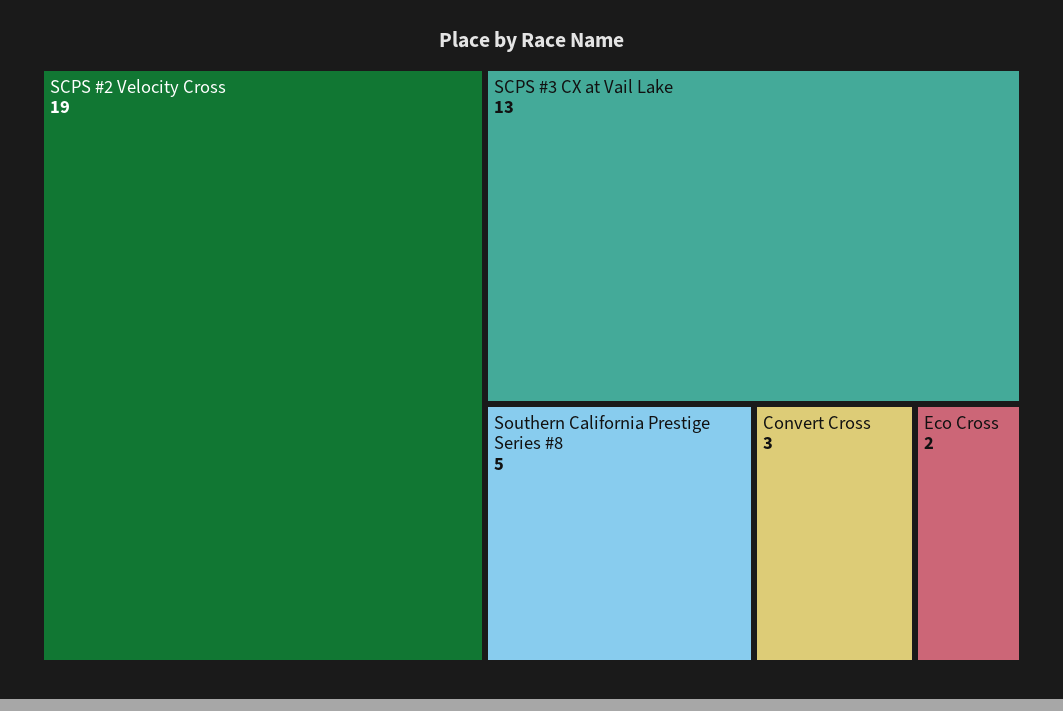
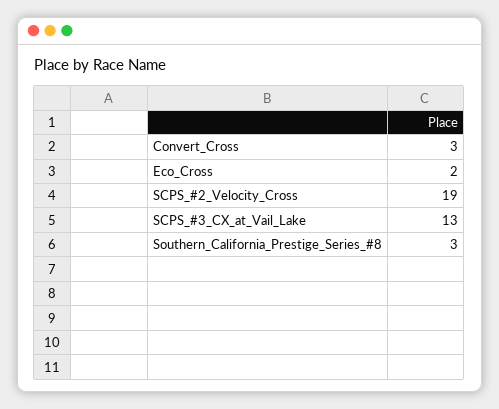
  {
    "SCPS #2 Velocity Cross": 19,
    "SCPS #3 CX at Vail Lake": 13,
-   "Southern California Prestige Series #8": 5,
+   "Southern California Prestige Series #8": 3,
    "Convert Cross": 3,
    "Eco Cross": 2
  }

